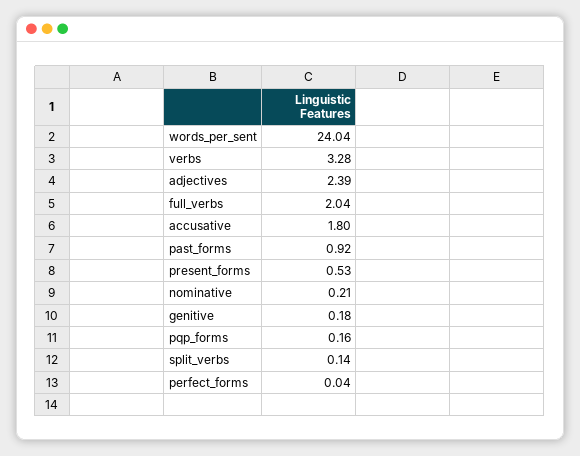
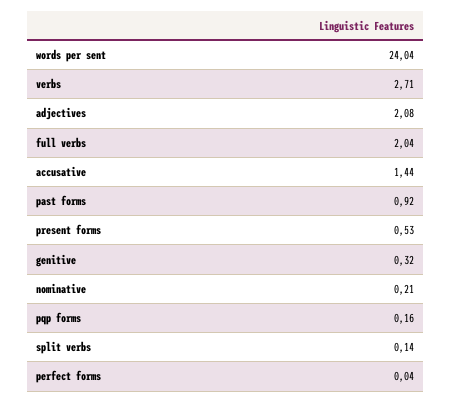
  {
    "words_per_sent": 24.04,
-   "verbs": 3.28,
+   "verbs": 2.71,
-   "adjectives": 2.39,
+   "adjectives": 2.08,
    "full_verbs": 2.04,
-   "accusative": 1.8,
+   "accusative": 1.44,
    "past_forms": 0.92,
    "present_forms": 0.53,
    "nominative": 0.21,
-   "genitive": 0.18,
+   "genitive": 0.32,
    "pqp_forms": 0.16,
    "split_verbs": 0.14,
    "perfect_forms": 0.04
  }

